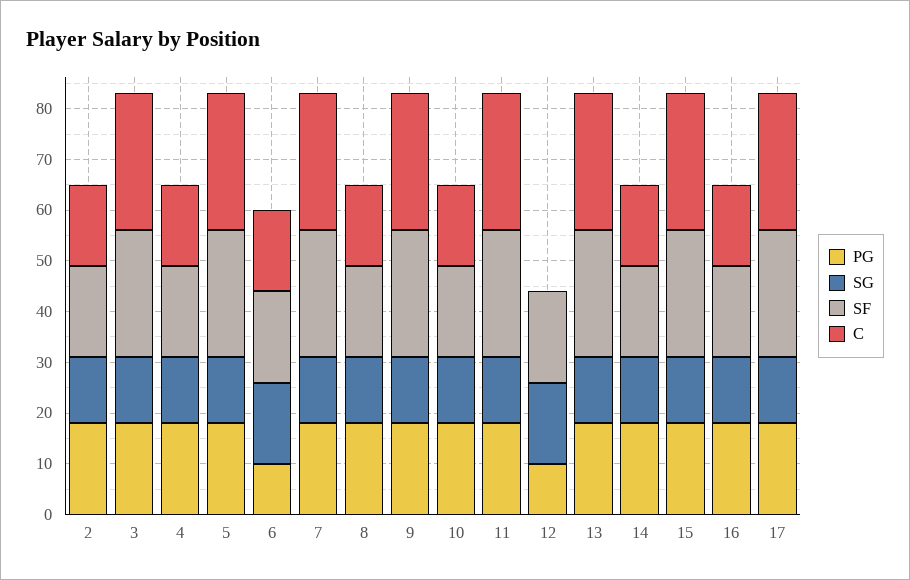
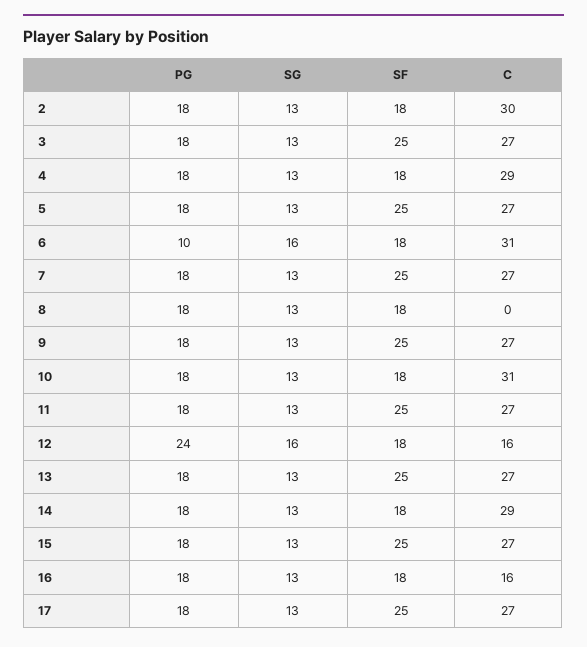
  {
    "PG": {
      "2": 18,
      "3": 18,
      "4": 18,
      "5": 18,
      "6": 10,
      "7": 18,
      "8": 18,
      "9": 18,
      "10": 18,
      "11": 18,
-     "12": 10,
+     "12": 24,
      "13": 18,
      "14": 18,
      "15": 18,
      "16": 18,
      "17": 18
    },
    "SG": {
      "2": 13,
      "3": 13,
      "4": 13,
      "5": 13,
      "6": 16,
      "7": 13,
      "8": 13,
      "9": 13,
      "10": 13,
      "11": 13,
      "12": 16,
      "13": 13,
      "14": 13,
      "15": 13,
      "16": 13,
      "17": 13
    },
    "SF": {
      "2": 18,
      "3": 25,
      "4": 18,
      "5": 25,
      "6": 18,
      "7": 25,
      "8": 18,
      "9": 25,
      "10": 18,
      "11": 25,
      "12": 18,
      "13": 25,
      "14": 18,
      "15": 25,
      "16": 18,
      "17": 25
    },
    "C": {
-     "2": 15,
+     "2": 30,
      "3": 27,
-     "4": 15,
+     "4": 29,
      "5": 27,
-     "6": 15,
+     "6": 31,
      "7": 27,
-     "8": 15,
+     "8": 0,
      "9": 27,
-     "10": 15,
+     "10": 31,
      "11": 27,
-     "12": 0,
+     "12": 16,
      "13": 27,
-     "14": 15,
+     "14": 29,
      "15": 27,
      "16": 16,
      "17": 27
    }
  }

